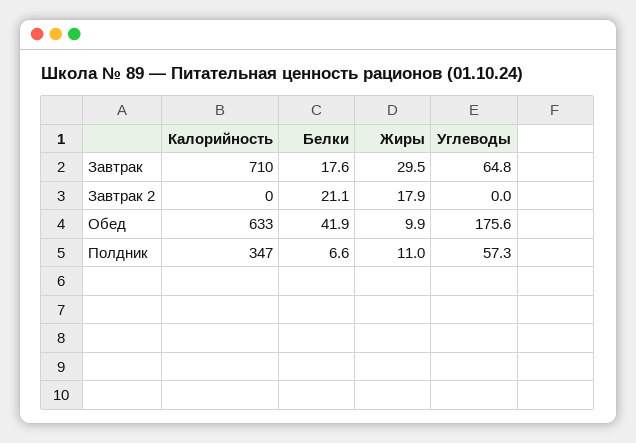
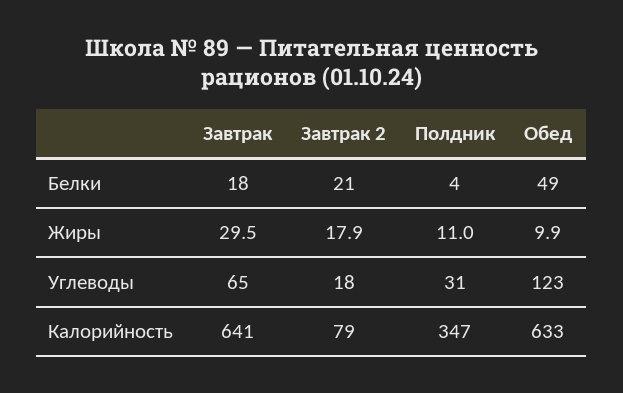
  {
    "Калорийность": {
-     "Завтрак": 710,
+     "Завтрак": 641,
-     "Завтрак 2": 0,
+     "Завтрак 2": 79,
      "Обед": 633,
      "Полдник": 347
    },
    "Белки": {
      "Завтрак": 17.6,
      "Завтрак 2": 21.1,
-     "Обед": 41.9,
+     "Обед": 49,
-     "Полдник": 6.6
+     "Полдник": 4
    },
    "Жиры": {
      "Завтрак": 29.5,
      "Завтрак 2": 17.9,
      "Обед": 9.9,
      "Полдник": 11
    },
    "Углеводы": {
      "Завтрак": 64.8,
-     "Завтрак 2": 0,
+     "Завтрак 2": 18,
-     "Обед": 175.6,
+     "Обед": 123,
-     "Полдник": 57.3
+     "Полдник": 31
    }
  }

